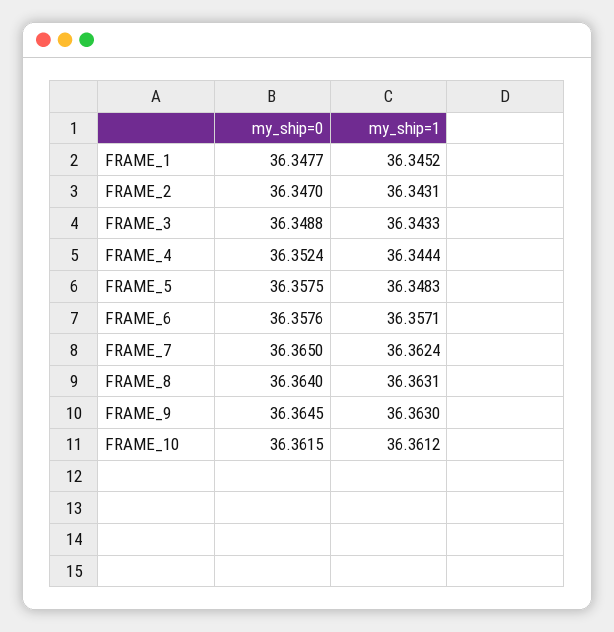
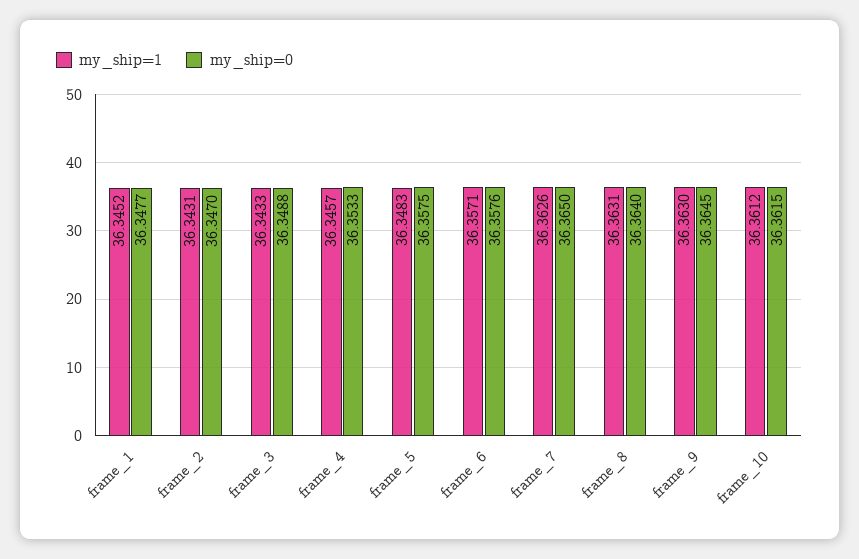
  {
    "my_ship=0": {
      "FRAME_1": 36.3477,
      "FRAME_2": 36.347,
      "FRAME_3": 36.3488,
-     "FRAME_4": 36.3524,
+     "FRAME_4": 36.3533,
      "FRAME_5": 36.3575,
      "FRAME_6": 36.3576,
      "FRAME_7": 36.365,
      "FRAME_8": 36.364,
      "FRAME_9": 36.3645,
      "FRAME_10": 36.3615
    },
    "my_ship=1": {
      "FRAME_1": 36.3452,
      "FRAME_2": 36.3431,
      "FRAME_3": 36.3433,
-     "FRAME_4": 36.3444,
+     "FRAME_4": 36.3457,
      "FRAME_5": 36.3483,
      "FRAME_6": 36.3571,
-     "FRAME_7": 36.3624,
+     "FRAME_7": 36.3626,
      "FRAME_8": 36.3631,
      "FRAME_9": 36.363,
      "FRAME_10": 36.3612
    }
  }

